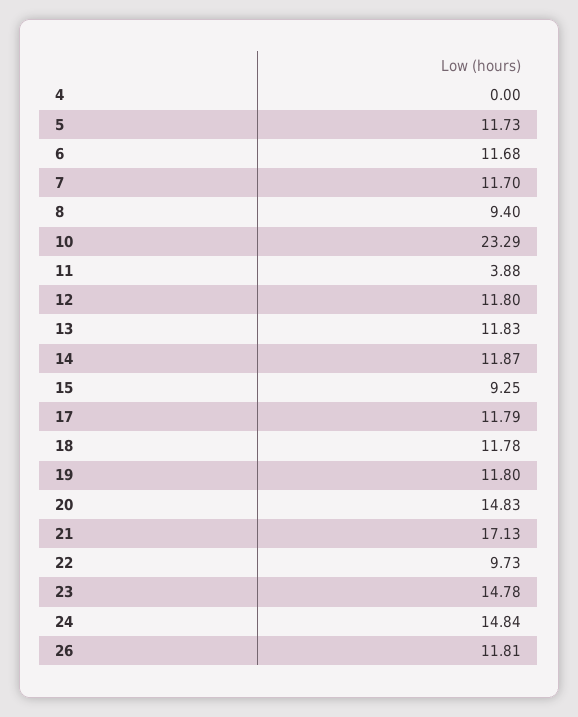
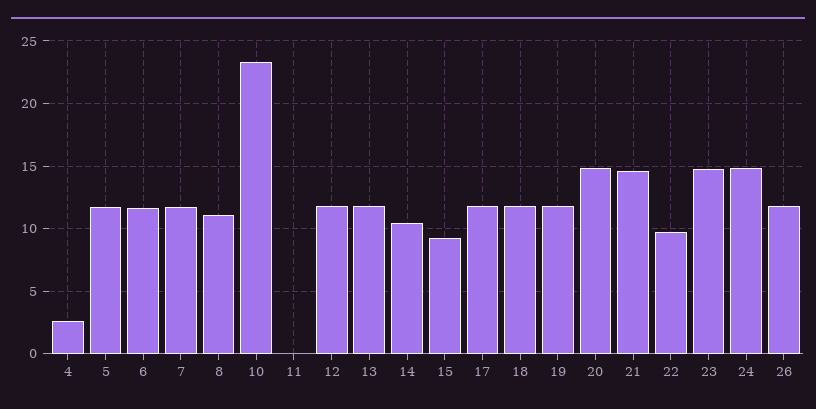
  {
-   "4": 0,
+   "4": 2.5,
    "5": 11.73,
    "6": 11.68,
    "7": 11.7,
-   "8": 9.4,
+   "8": 11,
    "10": 23.29,
-   "11": 3.88,
+   "11": 0,
    "12": 11.8,
    "13": 11.83,
-   "14": 11.87,
+   "14": 10.5,
    "15": 9.25,
    "17": 11.79,
    "18": 11.78,
    "19": 11.8,
    "20": 14.83,
-   "21": 17.13,
+   "21": 14.5,
    "22": 9.73,
    "23": 14.78,
    "24": 14.84,
    "26": 11.81
  }

